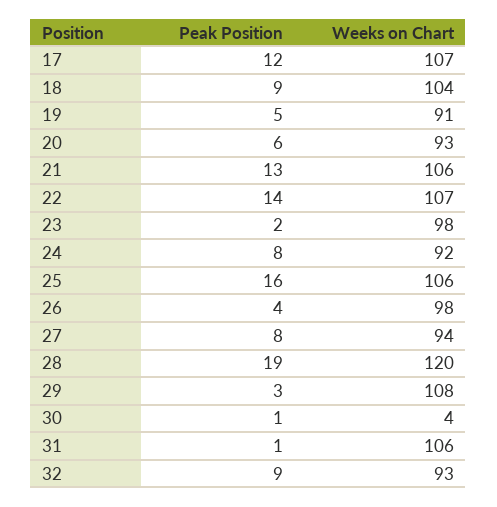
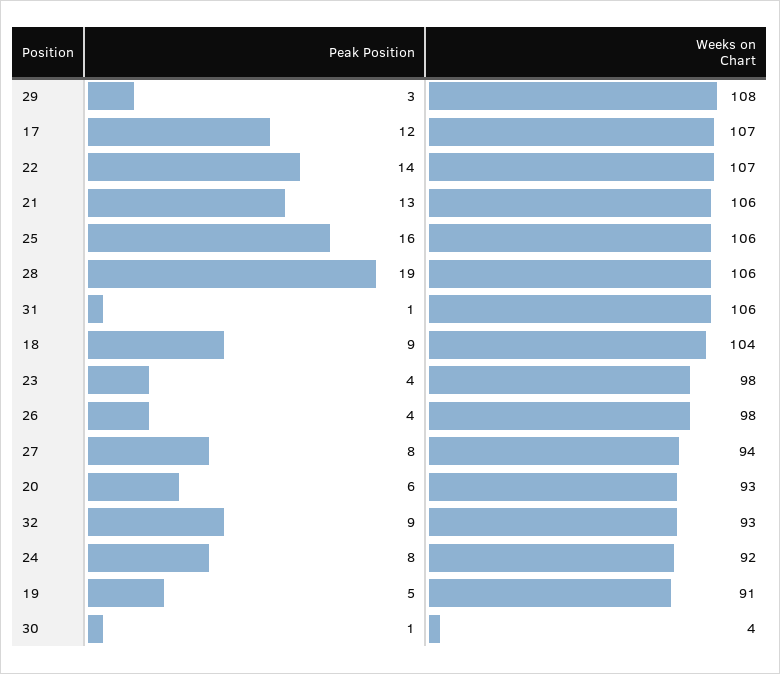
  {
    "Peak Position": {
      "17": 12,
      "18": 9,
      "19": 5,
      "20": 6,
      "21": 13,
      "22": 14,
-     "23": 2,
+     "23": 4,
      "24": 8,
      "25": 16,
      "26": 4,
      "27": 8,
      "28": 19,
      "29": 3,
      "30": 1,
      "31": 1,
      "32": 9
    },
    "Weeks on Chart": {
      "17": 107,
      "18": 104,
      "19": 91,
      "20": 93,
      "21": 106,
      "22": 107,
      "23": 98,
      "24": 92,
      "25": 106,
      "26": 98,
      "27": 94,
-     "28": 120,
+     "28": 106,
      "29": 108,
      "30": 4,
      "31": 106,
      "32": 93
    }
  }

